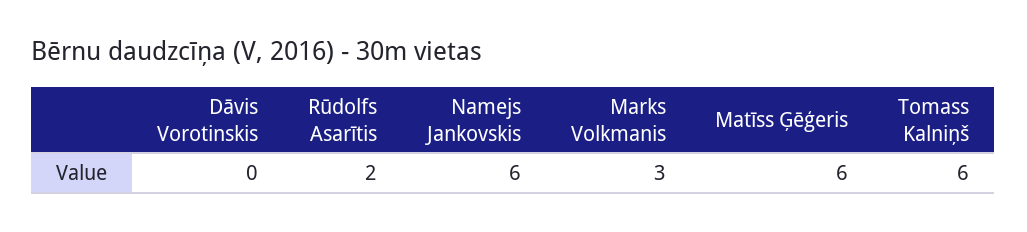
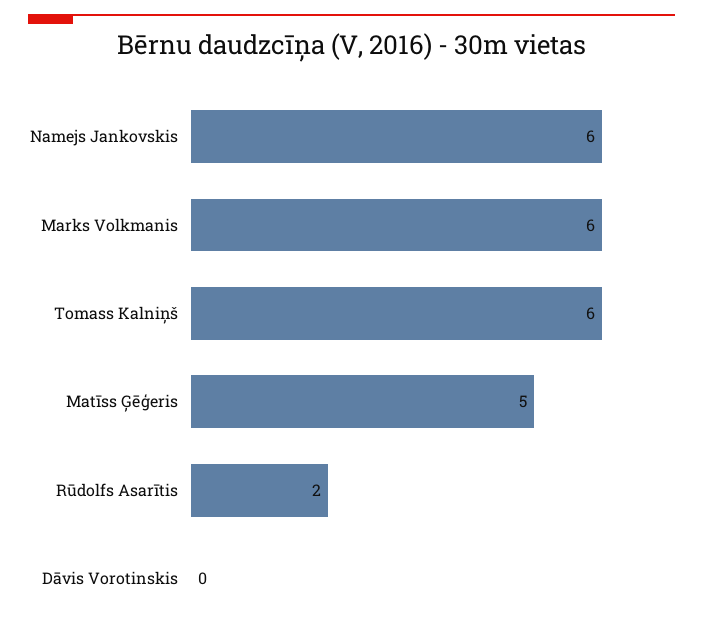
  {
    "Dāvis Vorotinskis": 0,
    "Rūdolfs Asarītis": 2,
    "Namejs Jankovskis": 6,
-   "Marks Volkmanis": 3,
+   "Marks Volkmanis": 6,
-   "Matīss Ģēģeris": 6,
+   "Matīss Ģēģeris": 5,
    "Tomass Kalniņš": 6
  }

